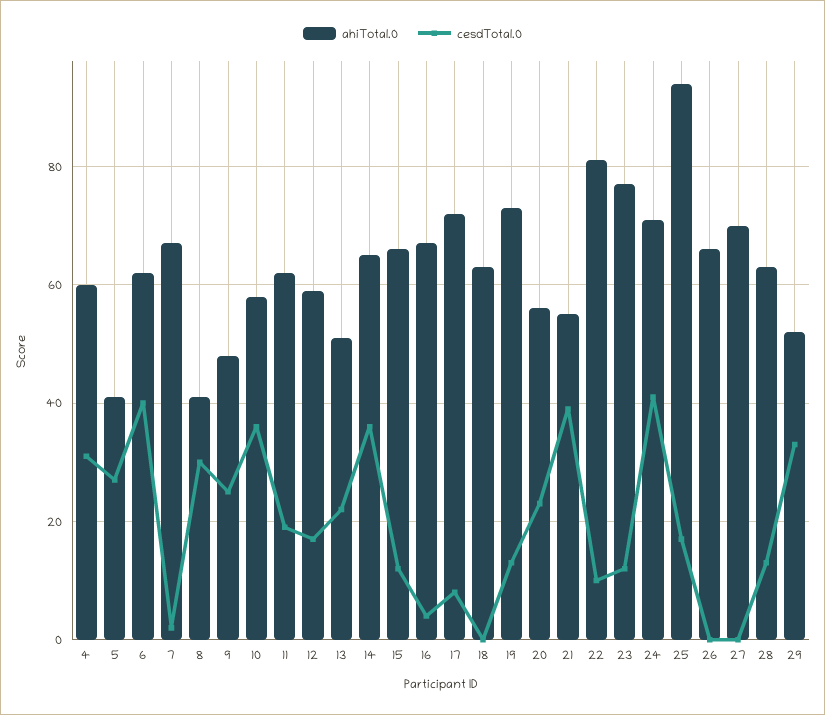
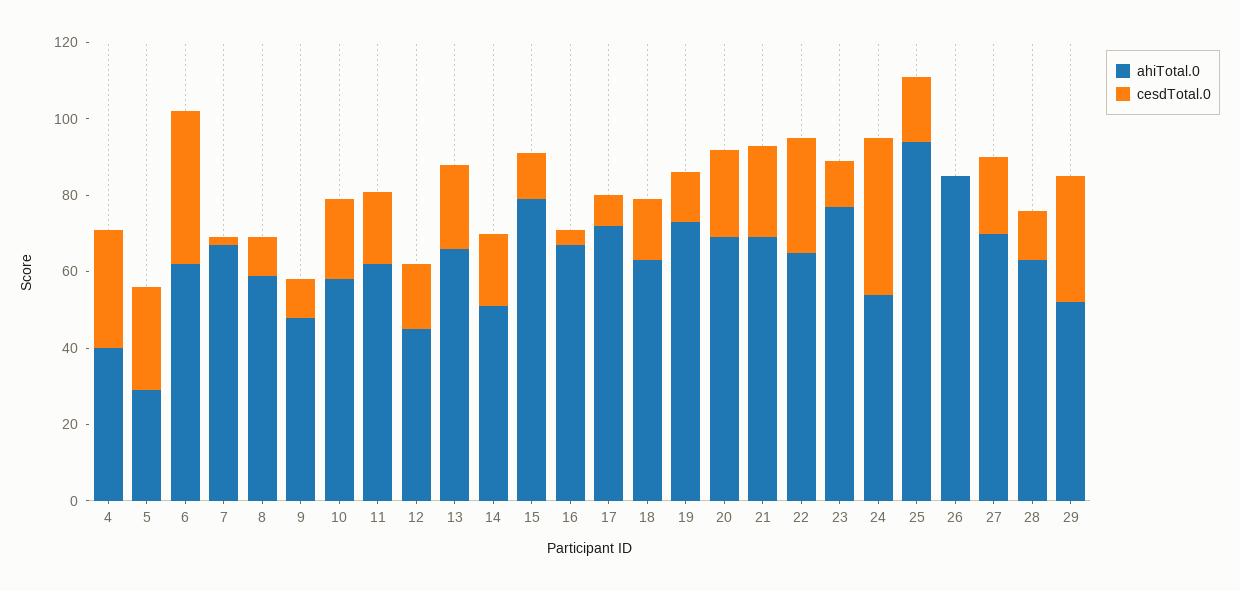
  {
    "ahiTotal.0": {
-     "4": 60,
+     "4": 40,
-     "5": 40,
+     "5": 30,
      "6": 60,
      "7": 65,
-     "8": 40,
+     "8": 60,
      "9": 50,
      "10": 60,
      "11": 60,
-     "12": 60,
+     "12": 45,
-     "13": 50,
+     "13": 65,
-     "14": 65,
+     "14": 50,
-     "15": 65,
+     "15": 80,
      "16": 65,
      "17": 70,
      "18": 65,
      "19": 75,
-     "20": 55,
+     "20": 70,
-     "21": 55,
+     "21": 70,
-     "22": 80,
+     "22": 65,
      "23": 75,
-     "24": 70,
+     "24": 55,
      "25": 95,
-     "26": 65,
+     "26": 85,
      "27": 70,
      "28": 65,
      "29": 50
    },
    "cesdTotal.0": {
      "4": 30,
      "5": 25,
      "6": 40,
      "7": 0,
-     "8": 30,
+     "8": 10,
-     "9": 25,
+     "9": 10,
-     "10": 35,
+     "10": 20,
      "11": 20,
      "12": 15,
      "13": 20,
-     "14": 35,
+     "14": 20,
      "15": 10,
      "16": 5,
      "17": 10,
-     "18": 0,
+     "18": 15,
      "19": 15,
      "20": 25,
-     "21": 40,
+     "21": 25,
-     "22": 10,
+     "22": 30,
      "23": 10,
      "24": 40,
      "25": 15,
      "26": 0,
-     "27": 0,
+     "27": 20,
      "28": 15,
      "29": 35
    }
  }

